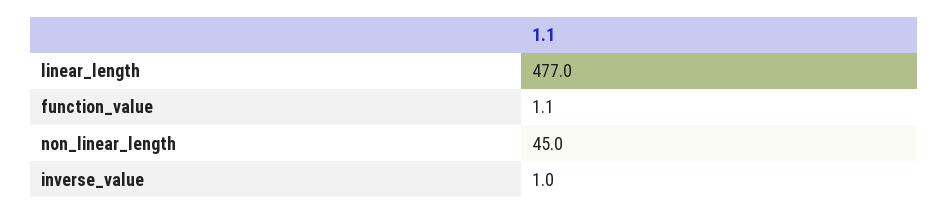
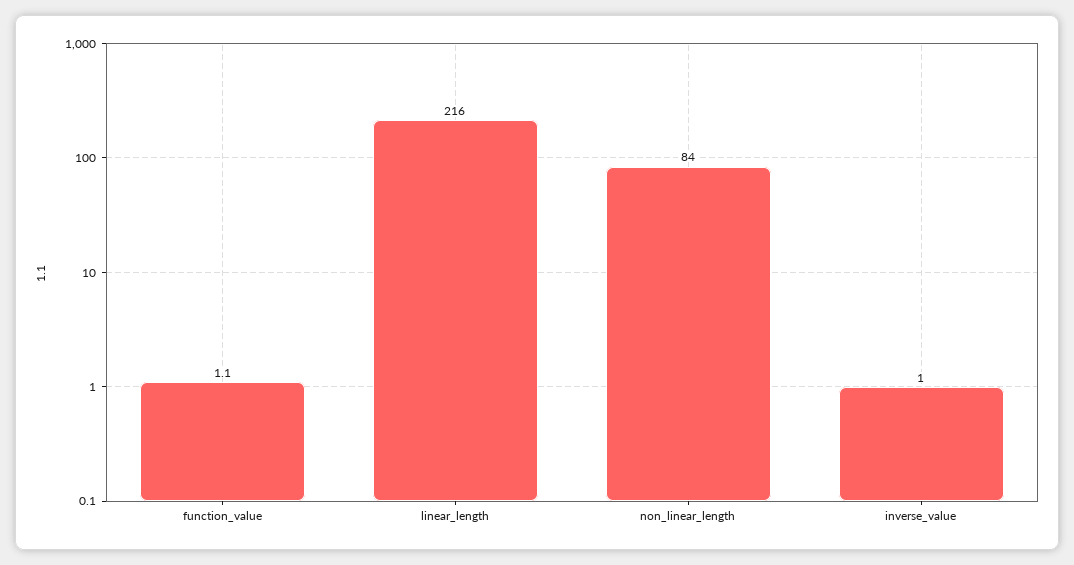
  {
-   "linear_length": 477,
+   "linear_length": 216,
    "function_value": 1.1,
-   "non_linear_length": 45,
+   "non_linear_length": 84,
    "inverse_value": 1
  }

